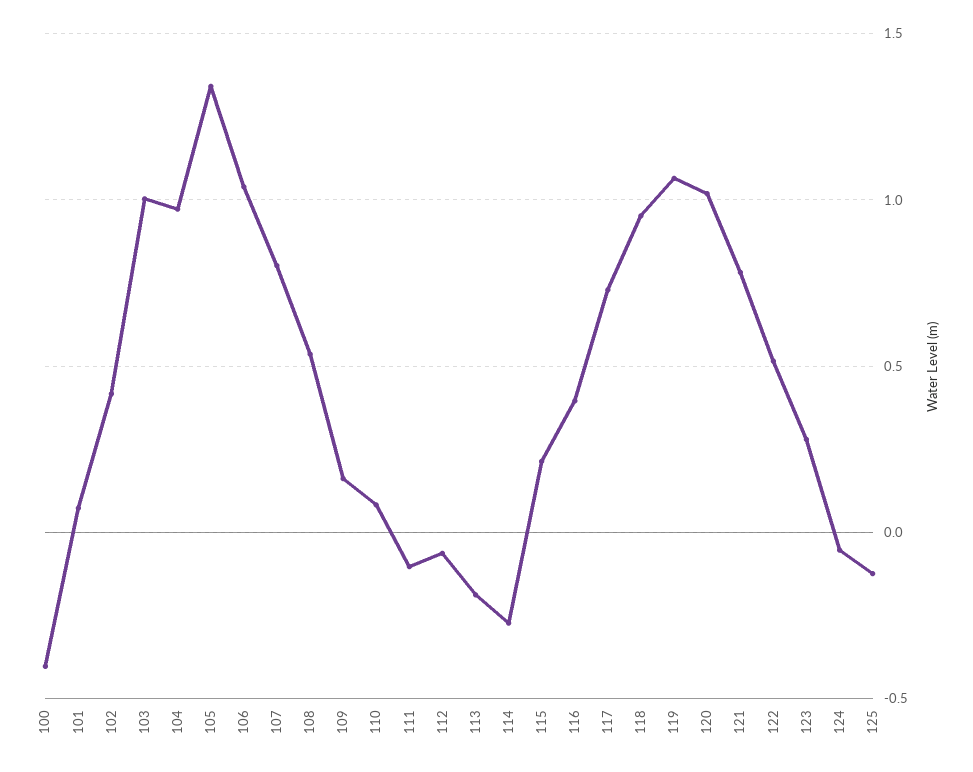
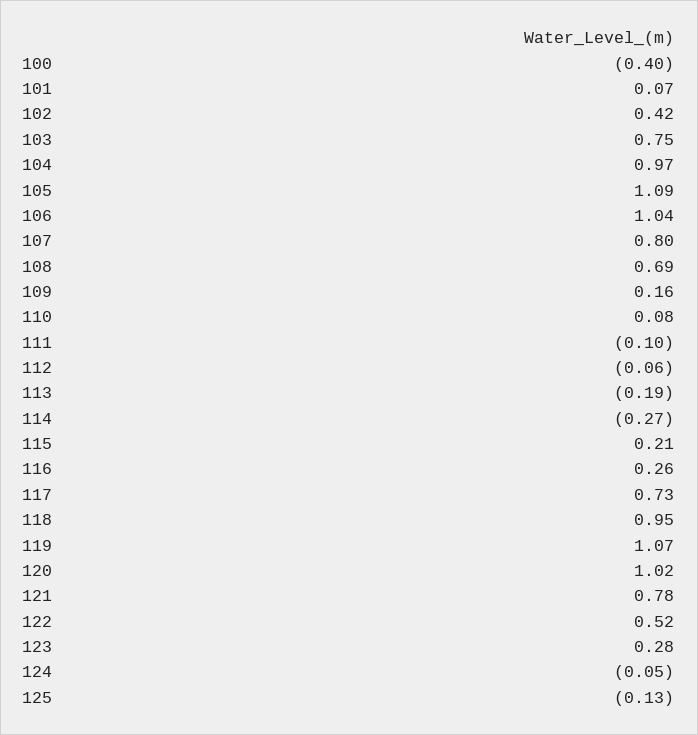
  {
    "100": -0.4,
    "101": 0.07,
    "102": 0.42,
-   "103": 1,
+   "103": 0.75,
    "104": 0.97,
-   "105": 1.35,
+   "105": 1.09,
    "106": 1.04,
    "107": 0.8,
-   "108": 0.55,
+   "108": 0.69,
    "109": 0.16,
    "110": 0.08,
    "111": -0.1,
    "112": -0.06,
    "113": -0.19,
    "114": -0.27,
    "115": 0.21,
-   "116": 0.4,
+   "116": 0.26,
    "117": 0.73,
    "118": 0.95,
    "119": 1.07,
    "120": 1.02,
    "121": 0.78,
    "122": 0.52,
    "123": 0.28,
    "124": -0.05,
    "125": -0.13
  }

